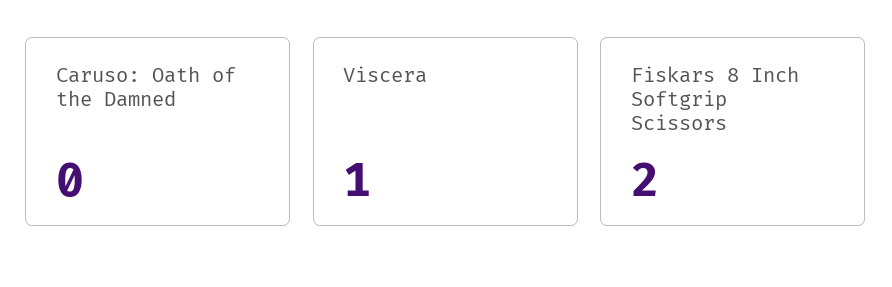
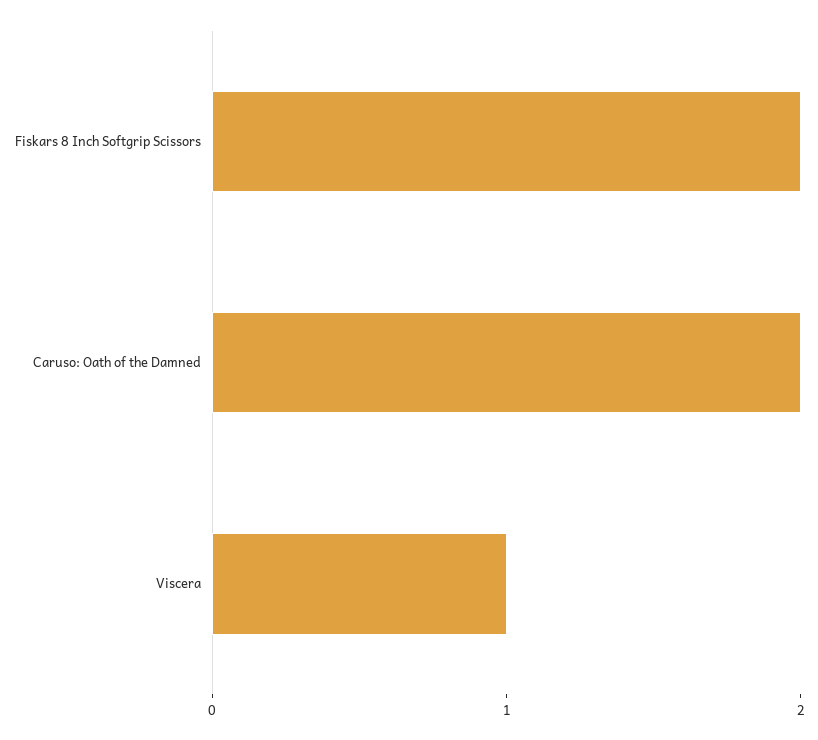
  {
-   "Caruso: Oath of the Damned": 0,
+   "Caruso: Oath of the Damned": 2,
    "Viscera": 1,
    "Fiskars 8 Inch Softgrip Scissors": 2
  }

